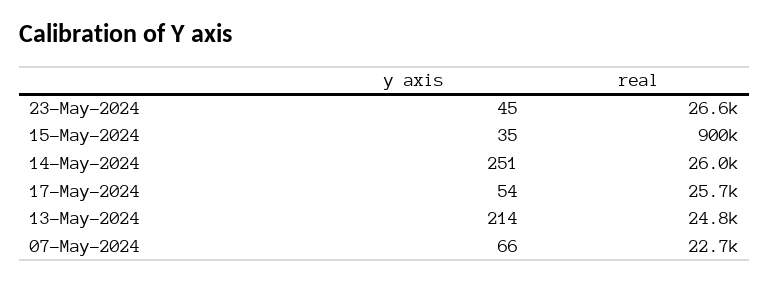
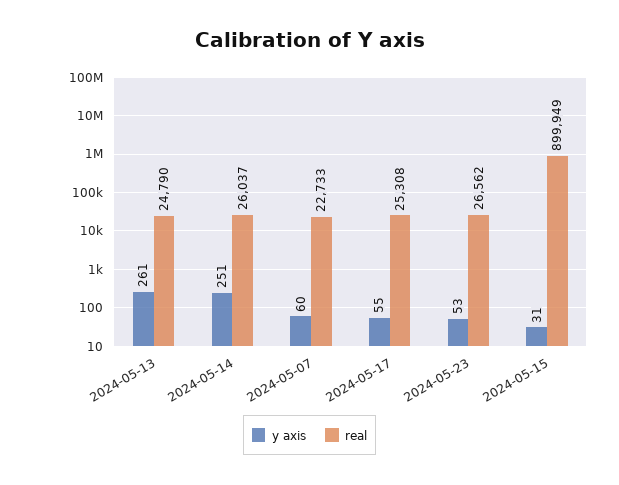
  {
    "y axis": {
-     "23-May-2024": 45,
+     "23-May-2024": 53,
-     "15-May-2024": 35,
+     "15-May-2024": 31,
      "14-May-2024": 251,
-     "17-May-2024": 54,
+     "17-May-2024": 55,
-     "13-May-2024": 214,
+     "13-May-2024": 261,
-     "07-May-2024": 66
+     "07-May-2024": 60
    },
    "real": {
      "23-May-2024": 26562,
      "15-May-2024": 899949,
      "14-May-2024": 26037,
-     "17-May-2024": 25700,
+     "17-May-2024": 25308,
      "13-May-2024": 24790,
      "07-May-2024": 22733
    }
  }

